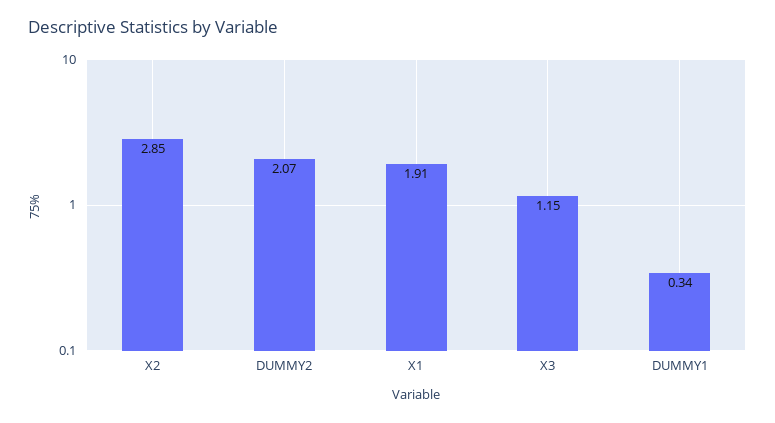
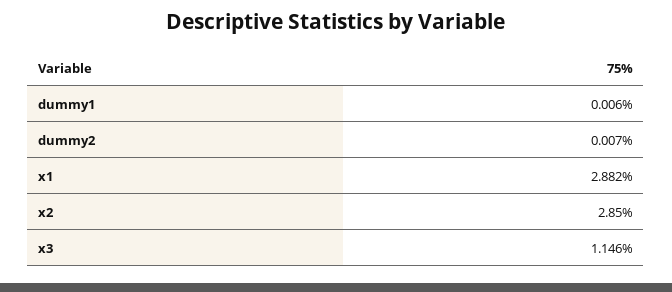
  {
    "X2": 2.85,
-   "DUMMY2": 2.07,
+   "DUMMY2": 0.007,
-   "X1": 1.91,
+   "X1": 2.882,
    "X3": 1.146,
-   "DUMMY1": 0.34
+   "DUMMY1": 0.006
  }

